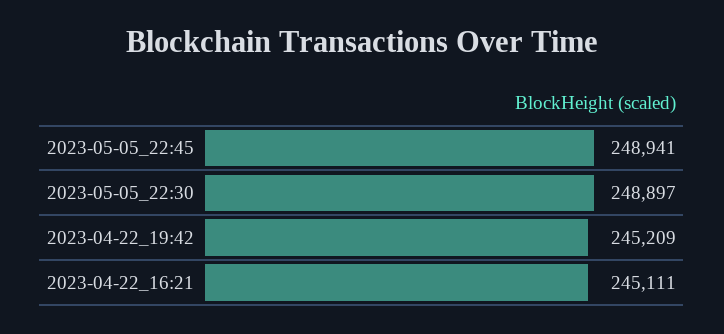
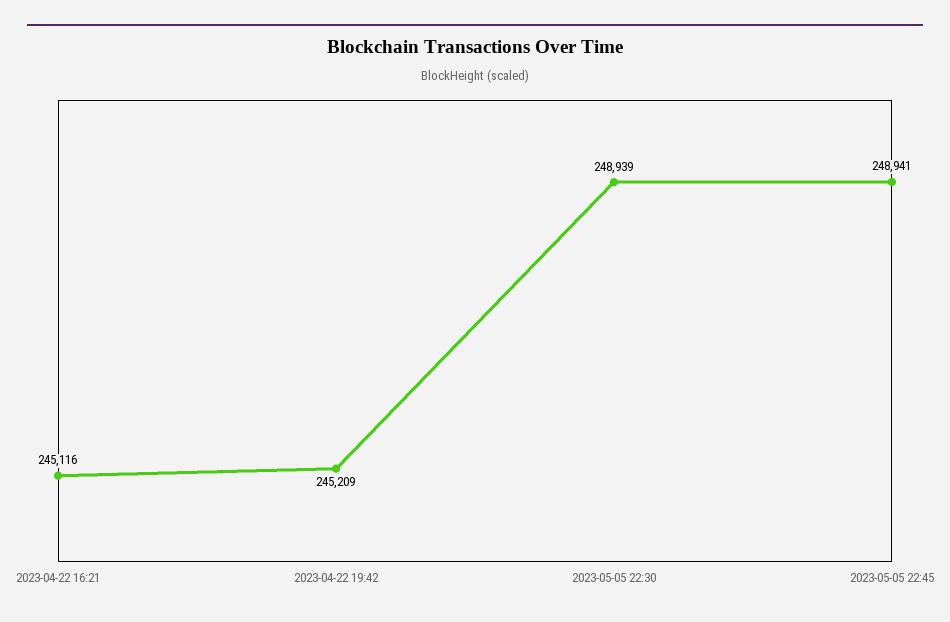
  {
    "2023-05-05_22:45": 248941,
-   "2023-05-05_22:30": 248897,
+   "2023-05-05_22:30": 248939,
    "2023-04-22_19:42": 245209,
-   "2023-04-22_16:21": 245111
+   "2023-04-22_16:21": 245116
  }

